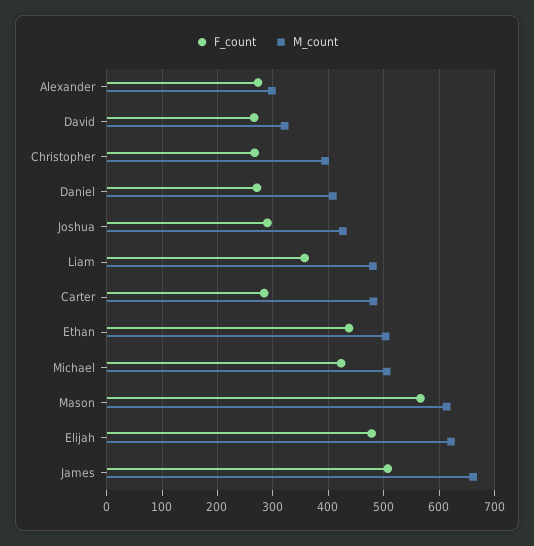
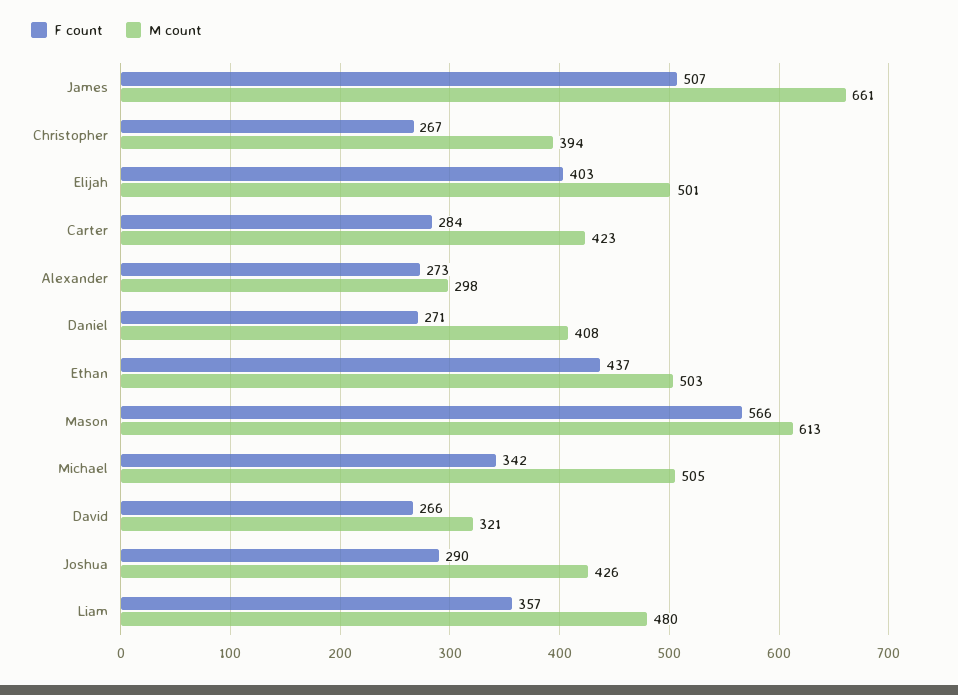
  {
    "F_count": {
      "Alexander": 273,
      "David": 266,
      "Christopher": 267,
      "Daniel": 271,
      "Joshua": 290,
      "Liam": 357,
      "Carter": 284,
      "Ethan": 437,
-     "Michael": 420,
+     "Michael": 342,
      "Mason": 566,
-     "Elijah": 480,
+     "Elijah": 403,
      "James": 507
    },
    "M_count": {
      "Alexander": 298,
      "David": 321,
      "Christopher": 394,
      "Daniel": 408,
      "Joshua": 426,
      "Liam": 480,
-     "Carter": 480,
+     "Carter": 423,
      "Ethan": 503,
      "Michael": 505,
      "Mason": 613,
-     "Elijah": 620,
+     "Elijah": 501,
      "James": 661
    }
  }

